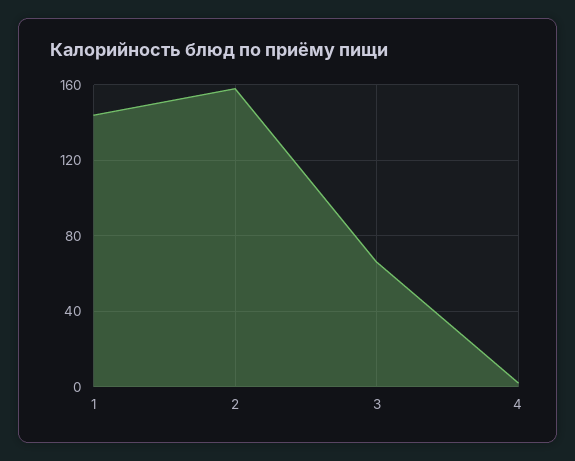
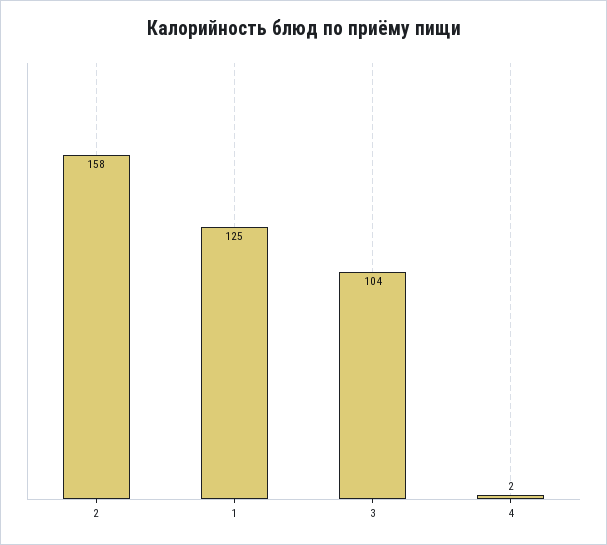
  {
-   "1": 145,
+   "1": 125,
    "2": 158,
-   "3": 65,
+   "3": 104,
    "4": 2
  }

